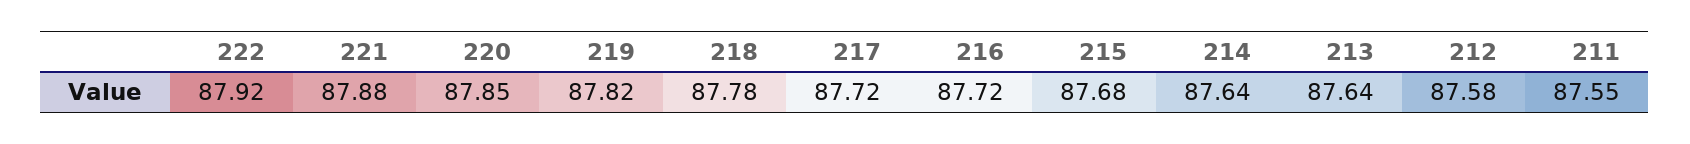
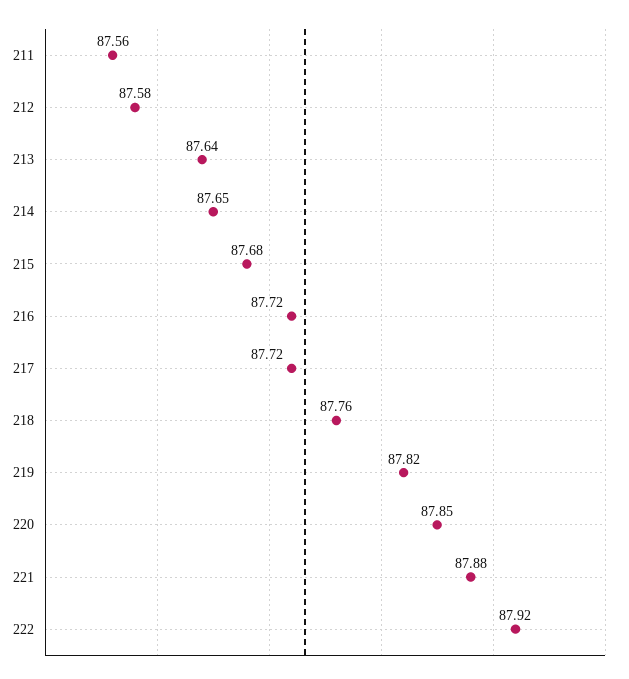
  {
    "222": 87.92,
    "221": 87.88,
    "220": 87.85,
    "219": 87.82,
-   "218": 87.78,
+   "218": 87.76,
    "217": 87.72,
    "216": 87.72,
    "215": 87.68,
-   "214": 87.64,
+   "214": 87.65,
    "213": 87.64,
    "212": 87.58,
-   "211": 87.55
+   "211": 87.56
  }

